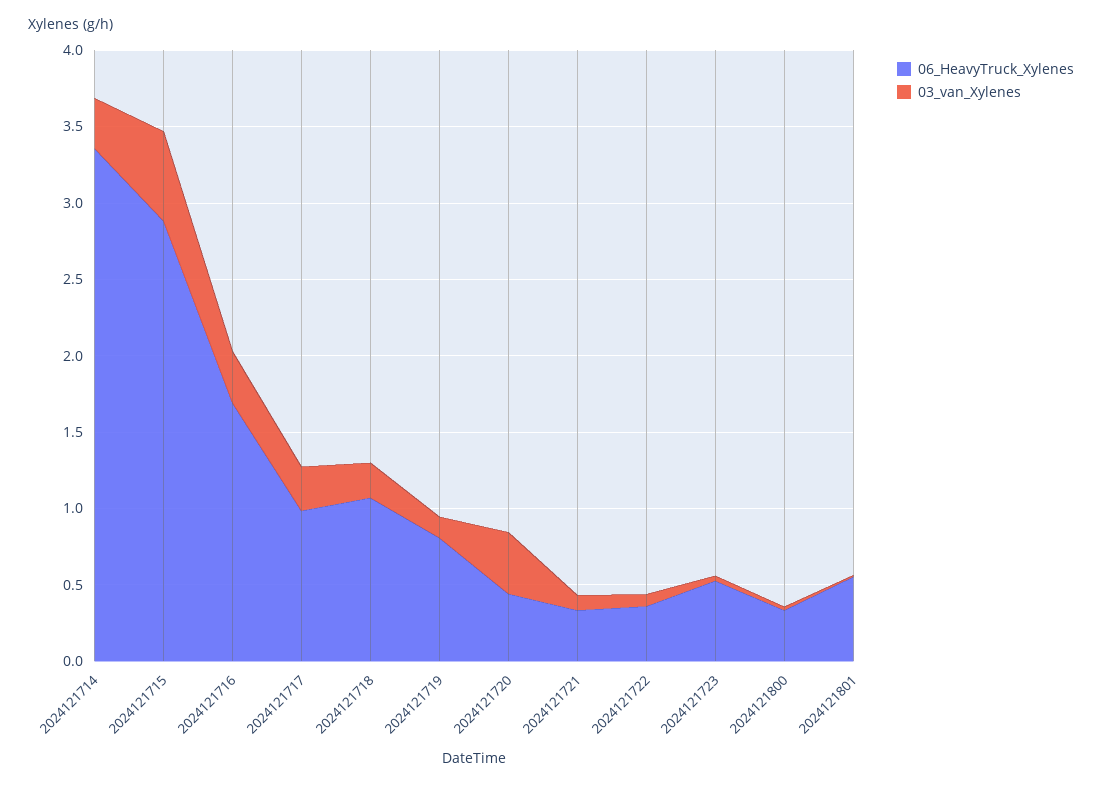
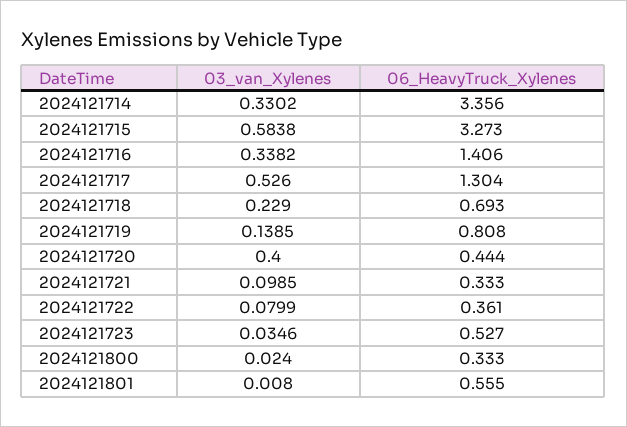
  {
    "06_HeavyTruck_Xylenes": {
      "2024121714": 3.356,
-     "2024121715": 2.9,
+     "2024121715": 3.273,
-     "2024121716": 1.7,
+     "2024121716": 1.406,
-     "2024121717": 1,
+     "2024121717": 1.304,
-     "2024121718": 1.1,
+     "2024121718": 0.693,
      "2024121719": 0.808,
      "2024121720": 0.444,
      "2024121721": 0.333,
      "2024121722": 0.361,
      "2024121723": 0.527,
      "2024121800": 0.333,
      "2024121801": 0.555
    },
    "03_van_Xylenes": {
      "2024121714": 0.3302,
      "2024121715": 0.5838,
      "2024121716": 0.3382,
-     "2024121717": 0.3,
+     "2024121717": 0.526,
      "2024121718": 0.229,
      "2024121719": 0.1385,
      "2024121720": 0.4,
      "2024121721": 0.0985,
      "2024121722": 0.0799,
      "2024121723": 0.0346,
      "2024121800": 0.024,
      "2024121801": 0.008
    }
  }

